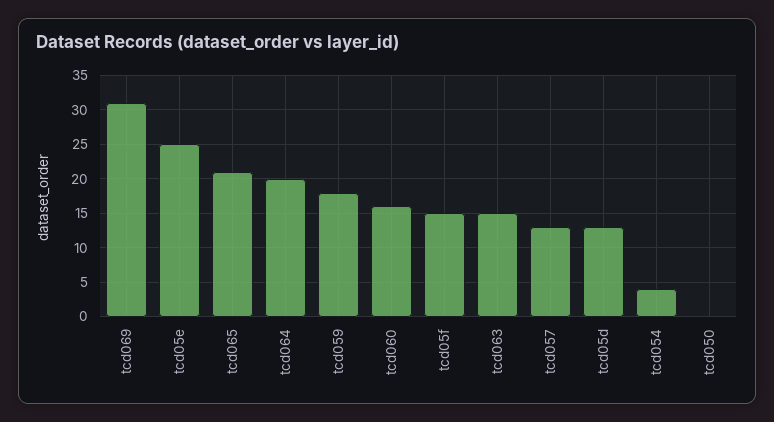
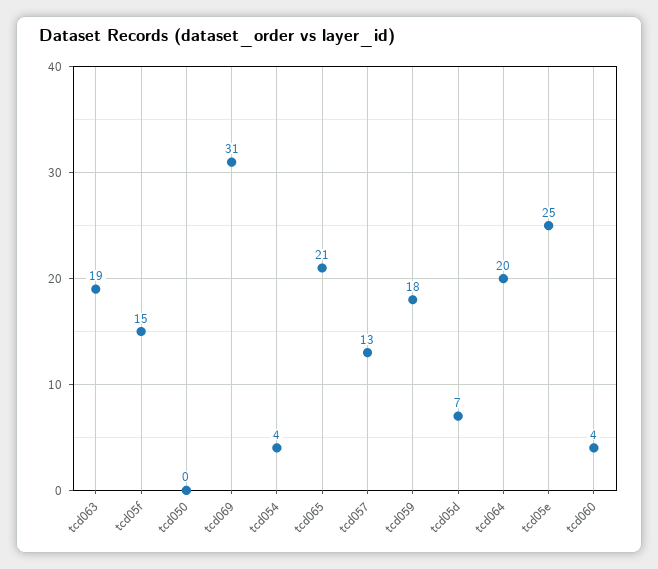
  {
    "tcd069": 31,
    "tcd05e": 25,
    "tcd065": 21,
    "tcd064": 20,
    "tcd059": 18,
-   "tcd060": 16,
+   "tcd060": 4,
    "tcd05f": 15,
-   "tcd063": 15,
+   "tcd063": 19,
    "tcd057": 13,
-   "tcd05d": 13,
+   "tcd05d": 7,
    "tcd054": 4,
    "tcd050": 0
  }

